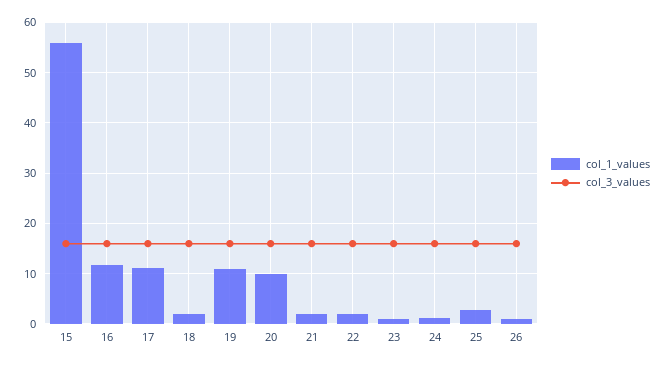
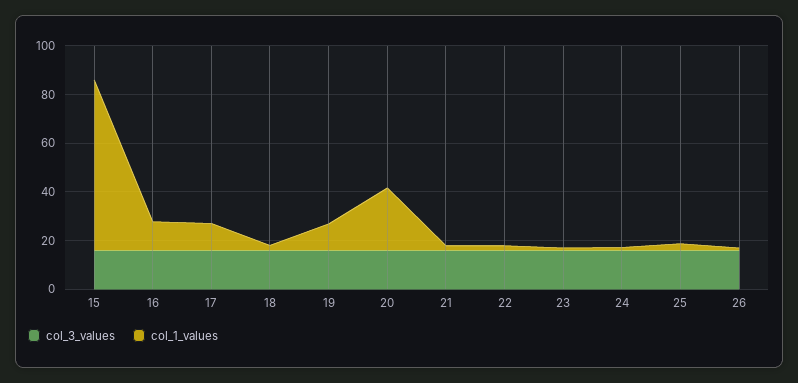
  {
    "col_1_values": {
-     "15": 56,
+     "15": 70,
      "16": 12,
      "17": 12,
      "18": 2,
      "19": 10,
-     "20": 10,
+     "20": 25,
      "21": 2,
      "22": 2,
      "23": 2,
      "24": 2,
      "25": 2,
      "26": 2
    },
    "col_3_values": {
      "15": 16,
      "16": 16,
      "17": 16,
      "18": 16,
      "19": 16,
      "20": 16,
      "21": 16,
      "22": 16,
      "23": 16,
      "24": 16,
      "25": 16,
      "26": 16
    }
  }

